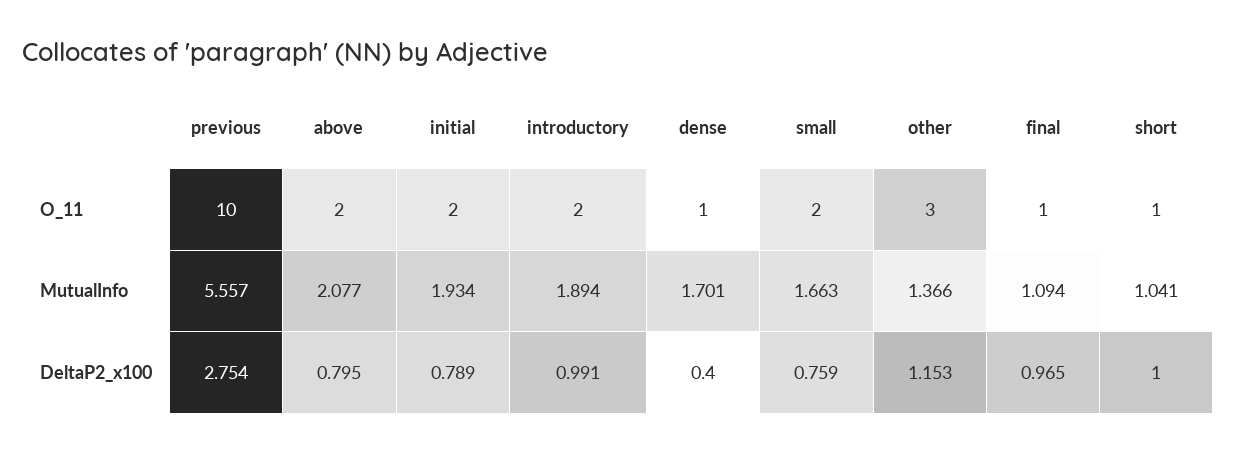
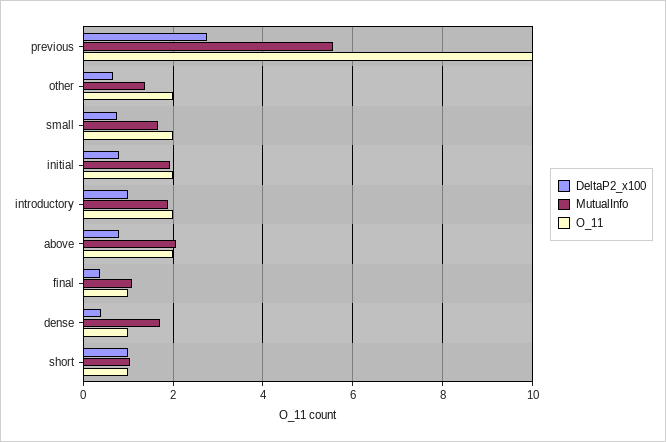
  {
    "O_11": {
      "previous": 10,
      "above": 2,
      "initial": 2,
      "introductory": 2,
      "dense": 1,
      "small": 2,
-     "other": 3,
+     "other": 2,
      "final": 1,
      "short": 1
    },
    "MutualInfo": {
      "previous": 5.557,
      "above": 2.077,
      "initial": 1.934,
      "introductory": 1.894,
      "dense": 1.701,
      "small": 1.663,
      "other": 1.366,
      "final": 1.094,
      "short": 1.041
    },
    "DeltaP2_x100": {
      "previous": 2.754,
      "above": 0.795,
      "initial": 0.789,
      "introductory": 0.991,
      "dense": 0.4,
      "small": 0.759,
-     "other": 1.153,
+     "other": 0.6,
-     "final": 0.965,
+     "final": 0.4,
      "short": 1
    }
  }

